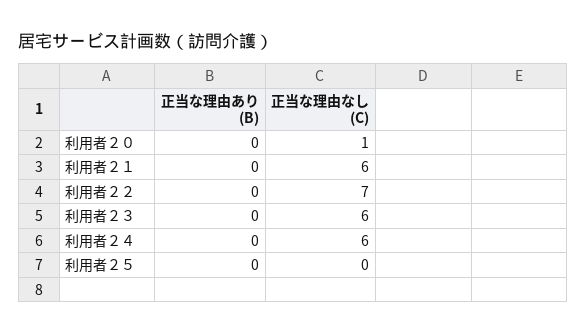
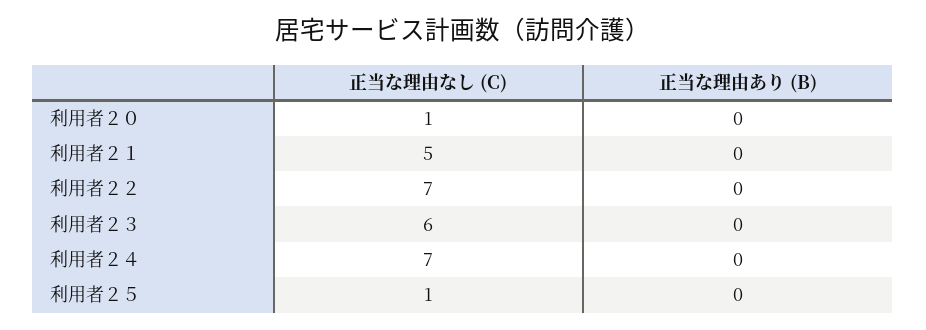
  {
    "正当な理由あり (B)": {
      "利用者２０": 0,
      "利用者２１": 0,
      "利用者２２": 0,
      "利用者２３": 0,
      "利用者２４": 0,
      "利用者２５": 0
    },
    "正当な理由なし (C)": {
      "利用者２０": 1,
-     "利用者２１": 6,
+     "利用者２１": 5,
      "利用者２２": 7,
      "利用者２３": 6,
-     "利用者２４": 6,
+     "利用者２４": 7,
-     "利用者２５": 0
+     "利用者２５": 1
    }
  }

